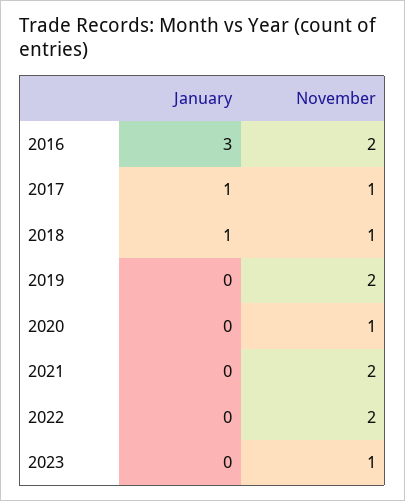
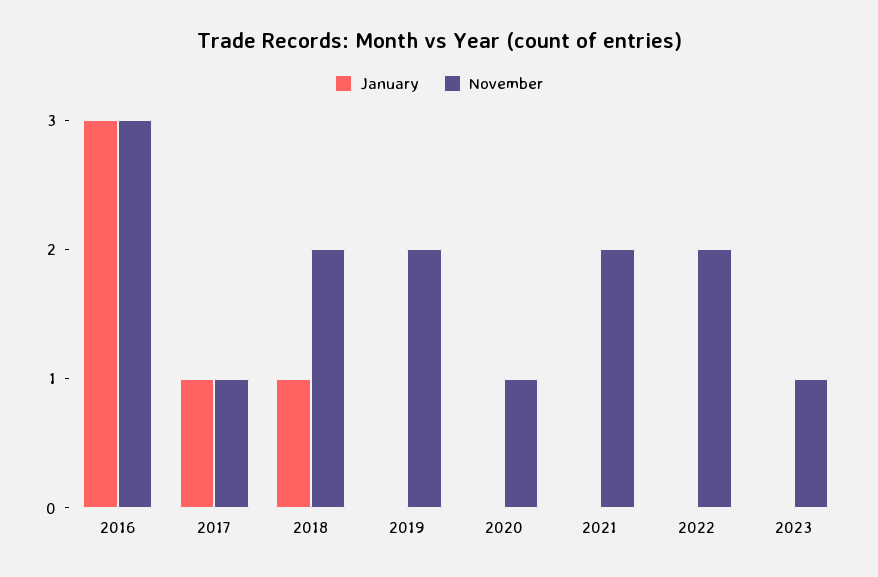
  {
    "January": {
      "2016": 3,
      "2017": 1,
      "2018": 1,
      "2019": 0,
      "2020": 0,
      "2021": 0,
      "2022": 0,
      "2023": 0
    },
    "November": {
-     "2016": 2,
+     "2016": 3,
      "2017": 1,
-     "2018": 1,
+     "2018": 2,
      "2019": 2,
      "2020": 1,
      "2021": 2,
      "2022": 2,
      "2023": 1
    }
  }

